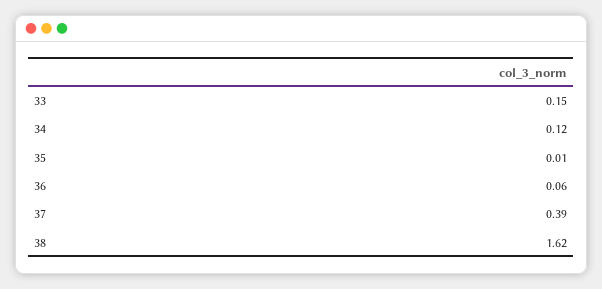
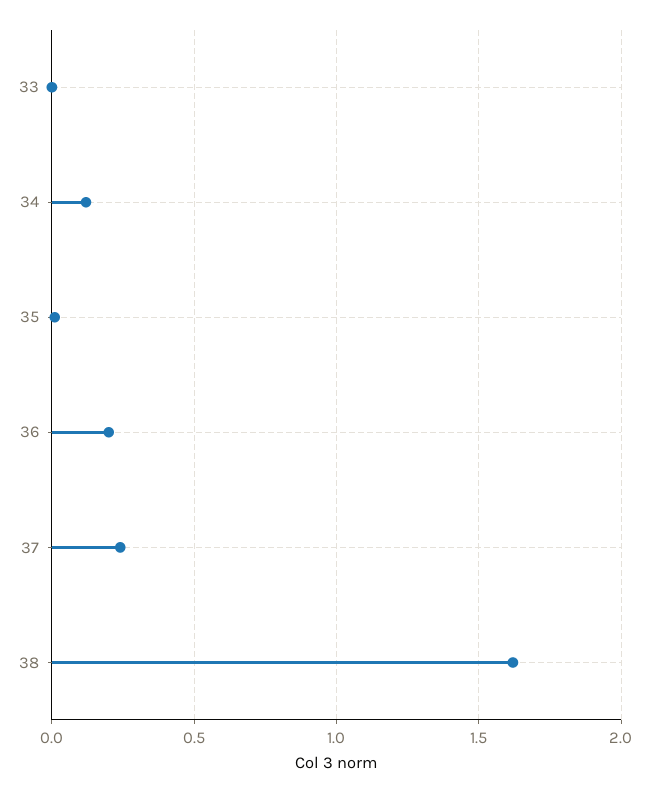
  {
-   "33": 0.15,
+   "33": 0,
    "34": 0.12,
    "35": 0.01,
-   "36": 0.06,
+   "36": 0.2,
-   "37": 0.39,
+   "37": 0.25,
    "38": 1.62
  }

